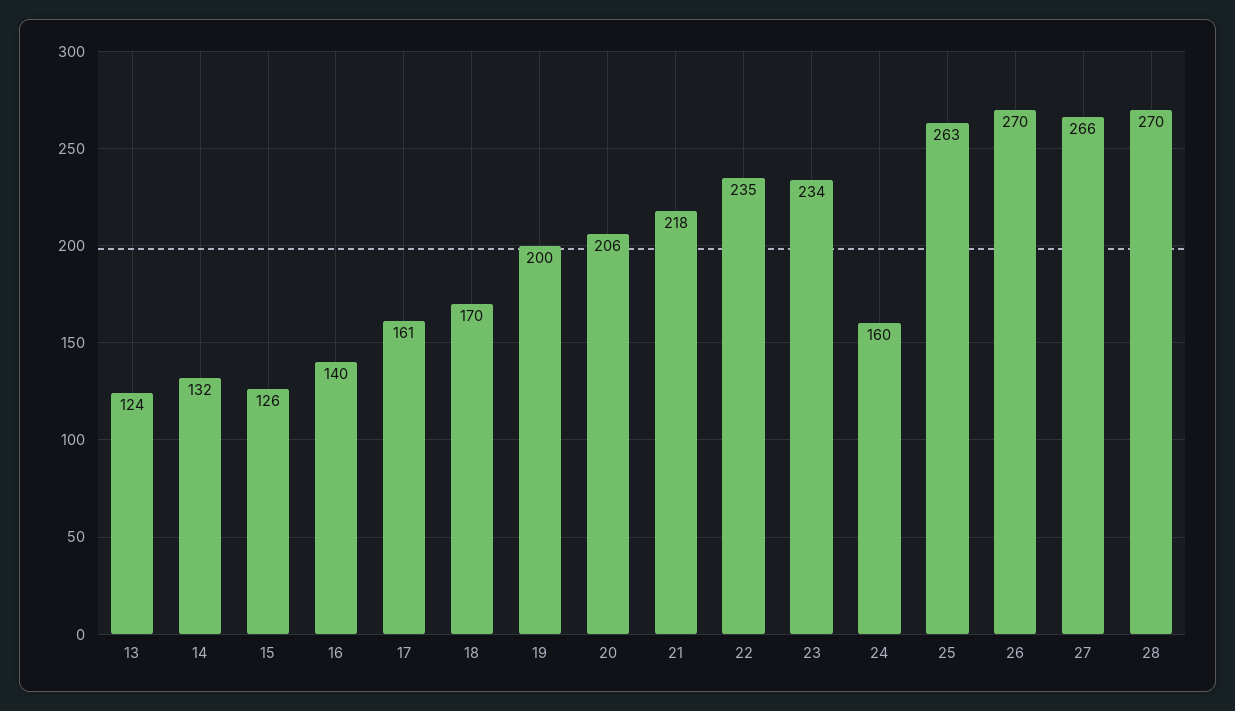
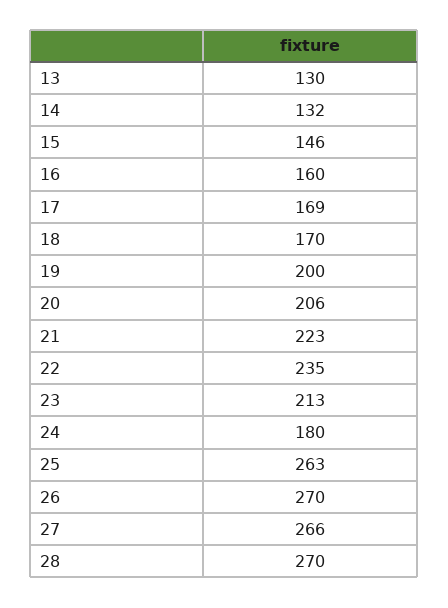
  {
-   "13": 124,
+   "13": 130,
    "14": 132,
-   "15": 126,
+   "15": 146,
-   "16": 140,
+   "16": 160,
-   "17": 161,
+   "17": 169,
    "18": 170,
    "19": 200,
    "20": 206,
-   "21": 218,
+   "21": 223,
    "22": 235,
-   "23": 234,
+   "23": 213,
-   "24": 160,
+   "24": 180,
    "25": 263,
    "26": 270,
    "27": 266,
    "28": 270
  }

